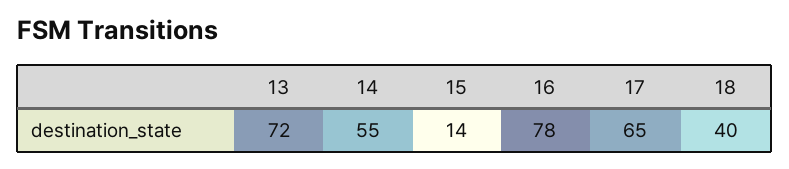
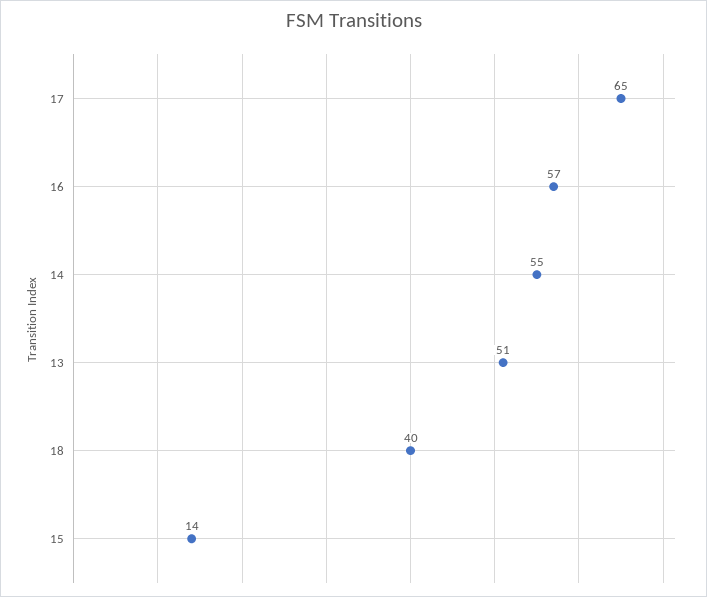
  {
-   "13": 72,
+   "13": 51,
    "14": 55,
    "15": 14,
-   "16": 78,
+   "16": 57,
    "17": 65,
    "18": 40
  }

